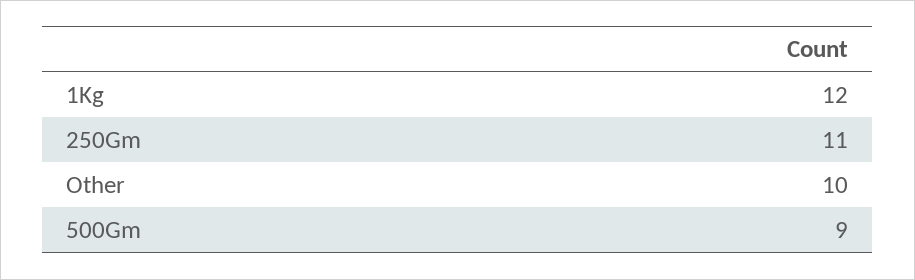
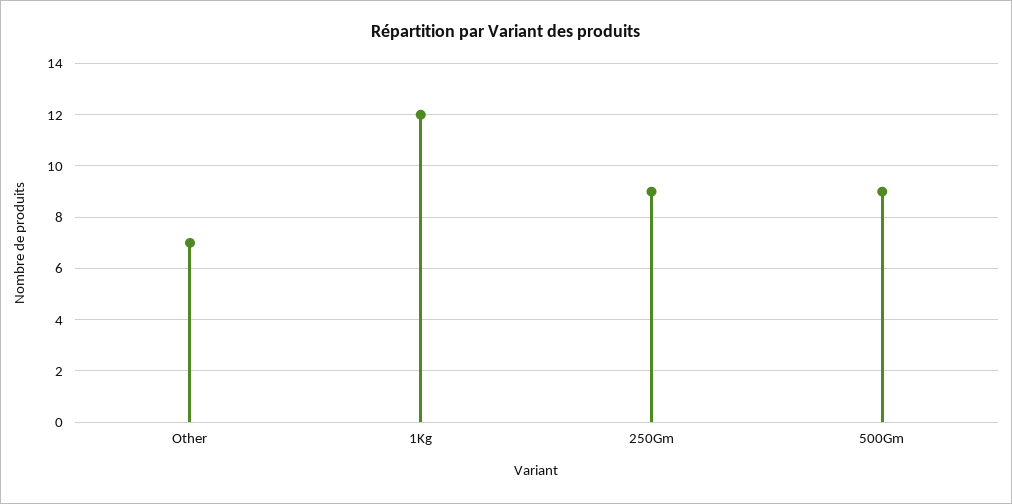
  {
    "1Kg": 12,
-   "250Gm": 11,
+   "250Gm": 9,
-   "Other": 10,
+   "Other": 7,
    "500Gm": 9
  }

